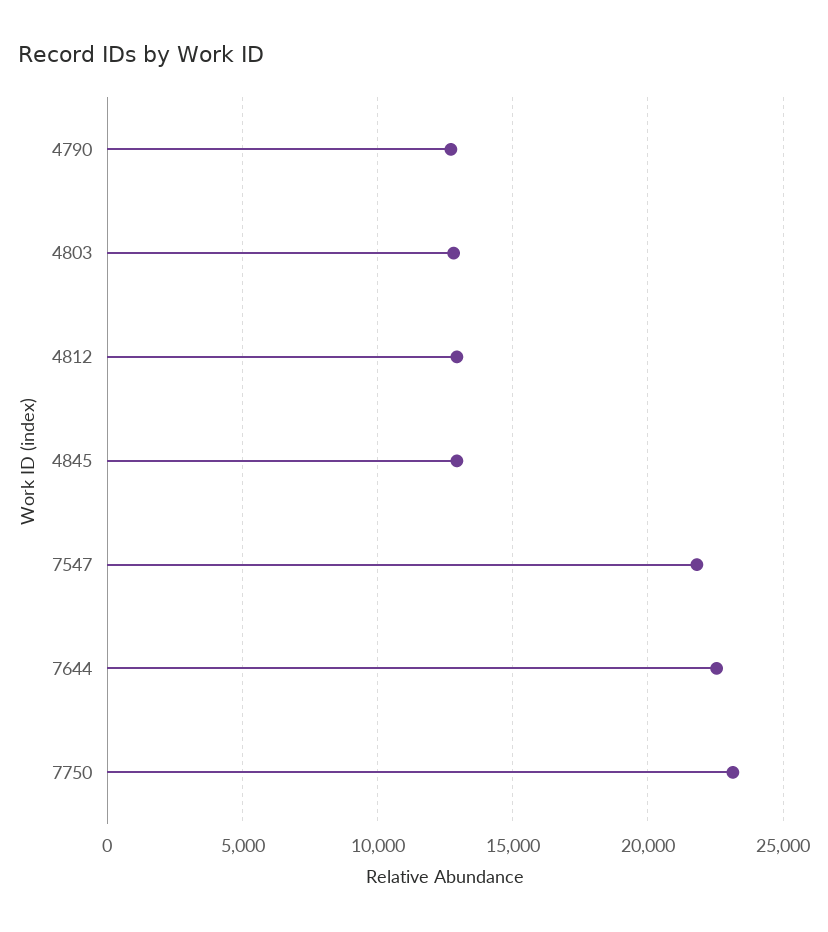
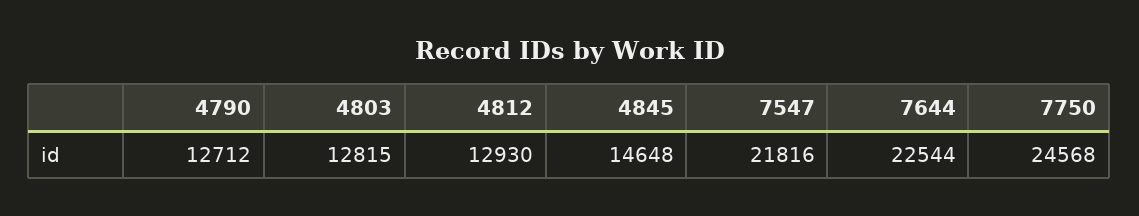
  {
    "4790": 12712,
    "4803": 12815,
    "4812": 12930,
-   "4845": 13000,
+   "4845": 14648,
    "7547": 21816,
    "7644": 22544,
-   "7750": 23000
+   "7750": 24568
  }

